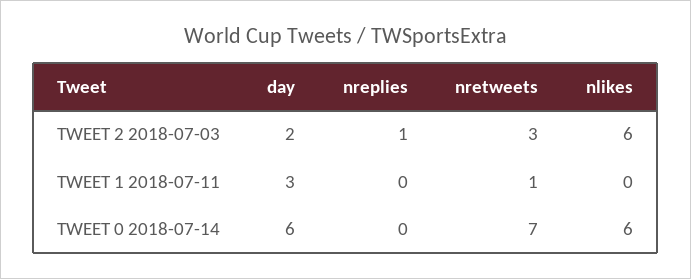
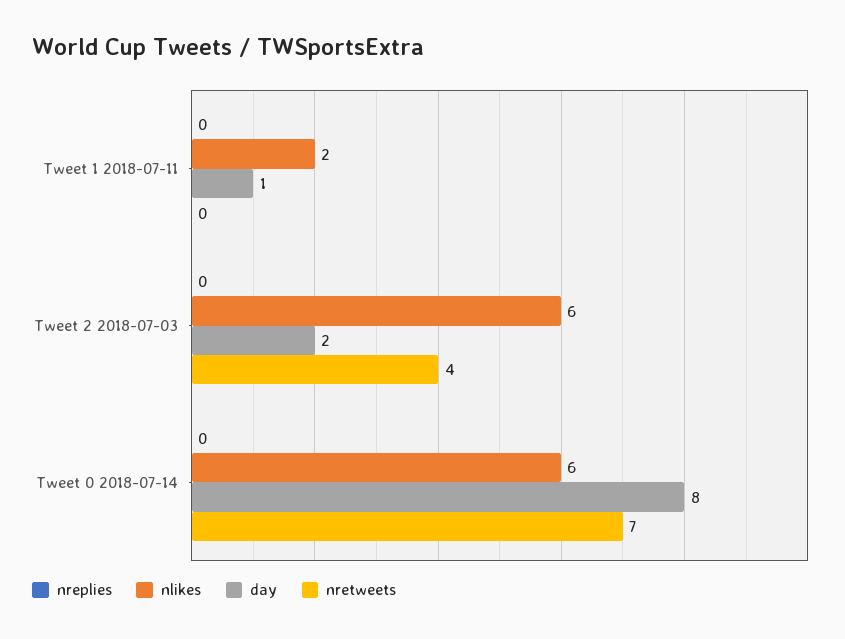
  {
    "day": {
      "TWEET 2 2018-07-03": 2,
-     "TWEET 1 2018-07-11": 3,
+     "TWEET 1 2018-07-11": 1,
-     "TWEET 0 2018-07-14": 6
+     "TWEET 0 2018-07-14": 8
    },
    "nreplies": {
-     "TWEET 2 2018-07-03": 1,
+     "TWEET 2 2018-07-03": 0,
      "TWEET 1 2018-07-11": 0,
      "TWEET 0 2018-07-14": 0
    },
    "nretweets": {
-     "TWEET 2 2018-07-03": 3,
+     "TWEET 2 2018-07-03": 4,
-     "TWEET 1 2018-07-11": 1,
+     "TWEET 1 2018-07-11": 0,
      "TWEET 0 2018-07-14": 7
    },
    "nlikes": {
      "TWEET 2 2018-07-03": 6,
-     "TWEET 1 2018-07-11": 0,
+     "TWEET 1 2018-07-11": 2,
      "TWEET 0 2018-07-14": 6
    }
  }

